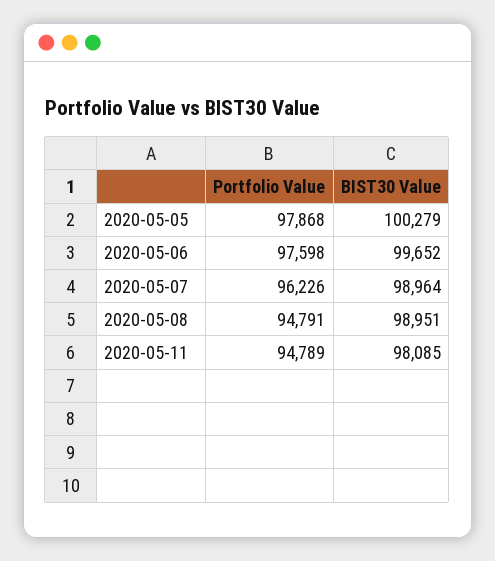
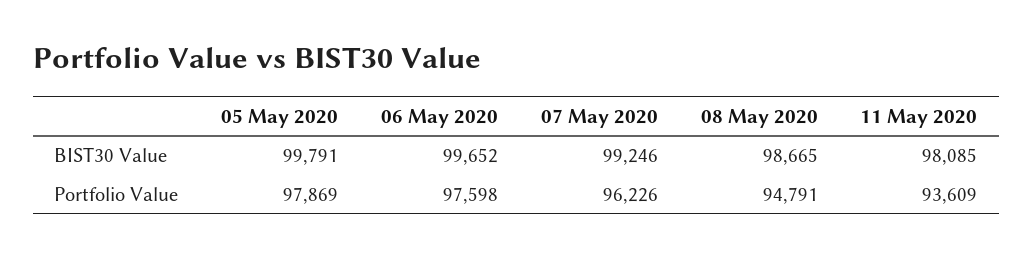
  {
    "Portfolio Value": {
-     "2020-05-05": 97868,
+     "2020-05-05": 97869,
      "2020-05-06": 97598,
      "2020-05-07": 96226,
      "2020-05-08": 94791,
-     "2020-05-11": 94789
+     "2020-05-11": 93609
    },
    "BIST30 Value": {
-     "2020-05-05": 100279,
+     "2020-05-05": 99791,
      "2020-05-06": 99652,
-     "2020-05-07": 98964,
+     "2020-05-07": 99246,
-     "2020-05-08": 98951,
+     "2020-05-08": 98665,
      "2020-05-11": 98085
    }
  }

